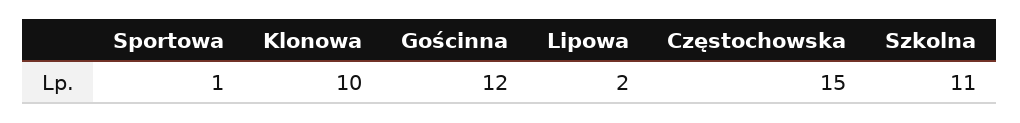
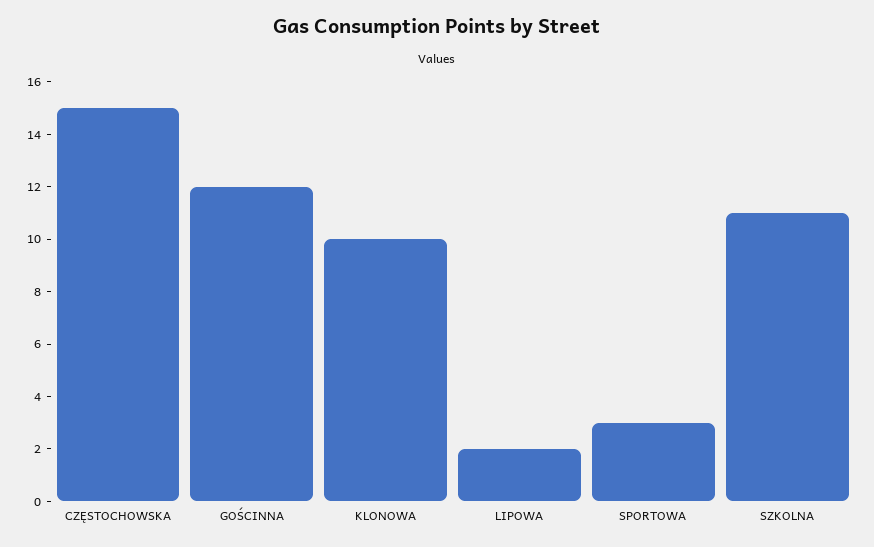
  {
-   "Sportowa": 1,
+   "Sportowa": 3,
    "Klonowa": 10,
    "Gościnna": 12,
    "Lipowa": 2,
    "Częstochowska": 15,
    "Szkolna": 11
  }

